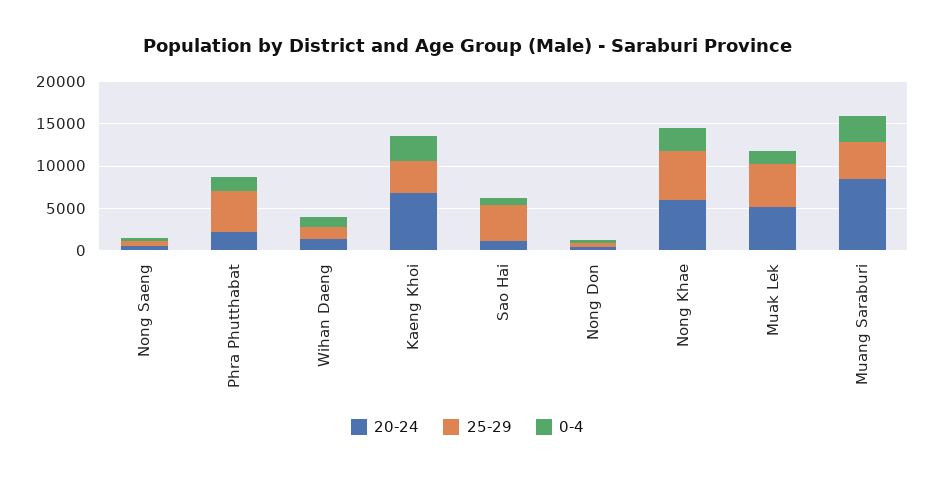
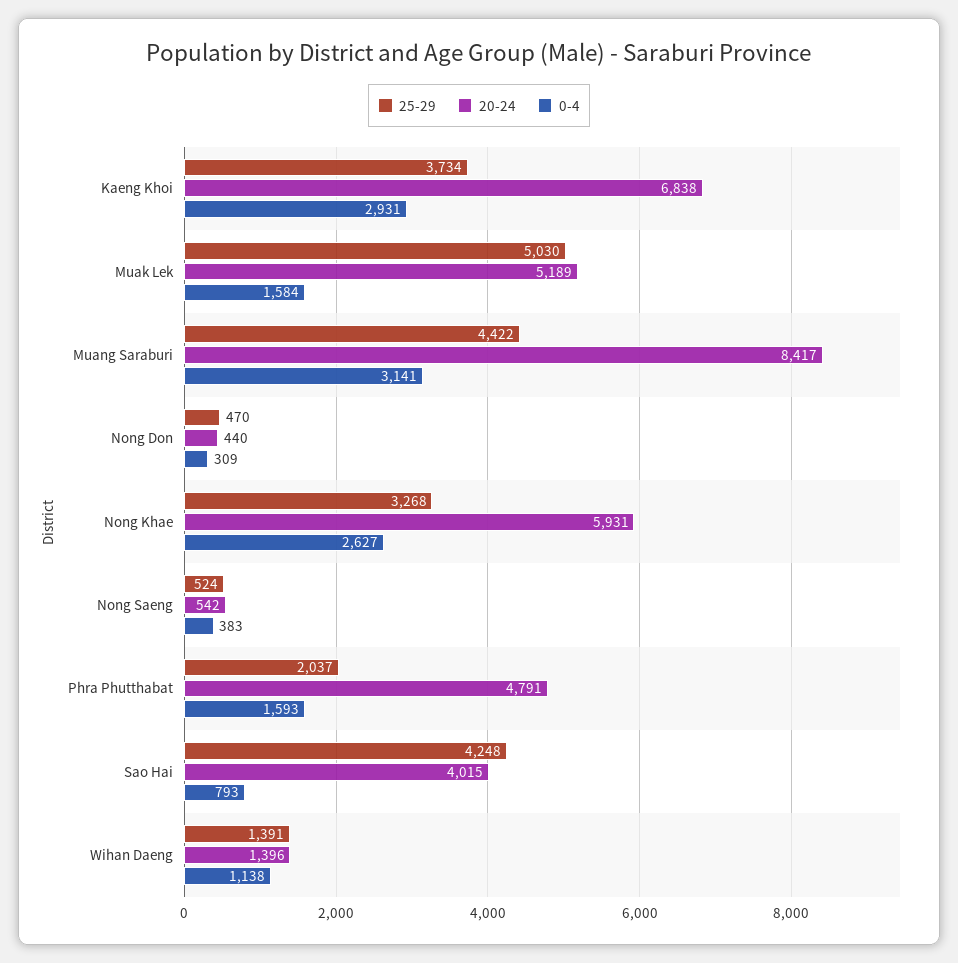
  {
    "20-24": {
      "Nong Saeng": 542,
-     "Phra Phutthabat": 2000,
+     "Phra Phutthabat": 4791,
      "Wihan Daeng": 1396,
      "Kaeng Khoi": 6838,
-     "Sao Hai": 1000,
+     "Sao Hai": 4015,
      "Nong Don": 440,
      "Nong Khae": 5931,
      "Muak Lek": 5189,
      "Muang Saraburi": 8417
    },
    "25-29": {
      "Nong Saeng": 524,
-     "Phra Phutthabat": 5000,
+     "Phra Phutthabat": 2037,
      "Wihan Daeng": 1391,
      "Kaeng Khoi": 3734,
      "Sao Hai": 4248,
      "Nong Don": 470,
-     "Nong Khae": 6000,
+     "Nong Khae": 3268,
      "Muak Lek": 5030,
      "Muang Saraburi": 4422
    },
    "0-4": {
      "Nong Saeng": 383,
      "Phra Phutthabat": 1593,
      "Wihan Daeng": 1138,
      "Kaeng Khoi": 2931,
      "Sao Hai": 793,
      "Nong Don": 309,
      "Nong Khae": 2627,
      "Muak Lek": 1584,
      "Muang Saraburi": 3141
    }
  }

